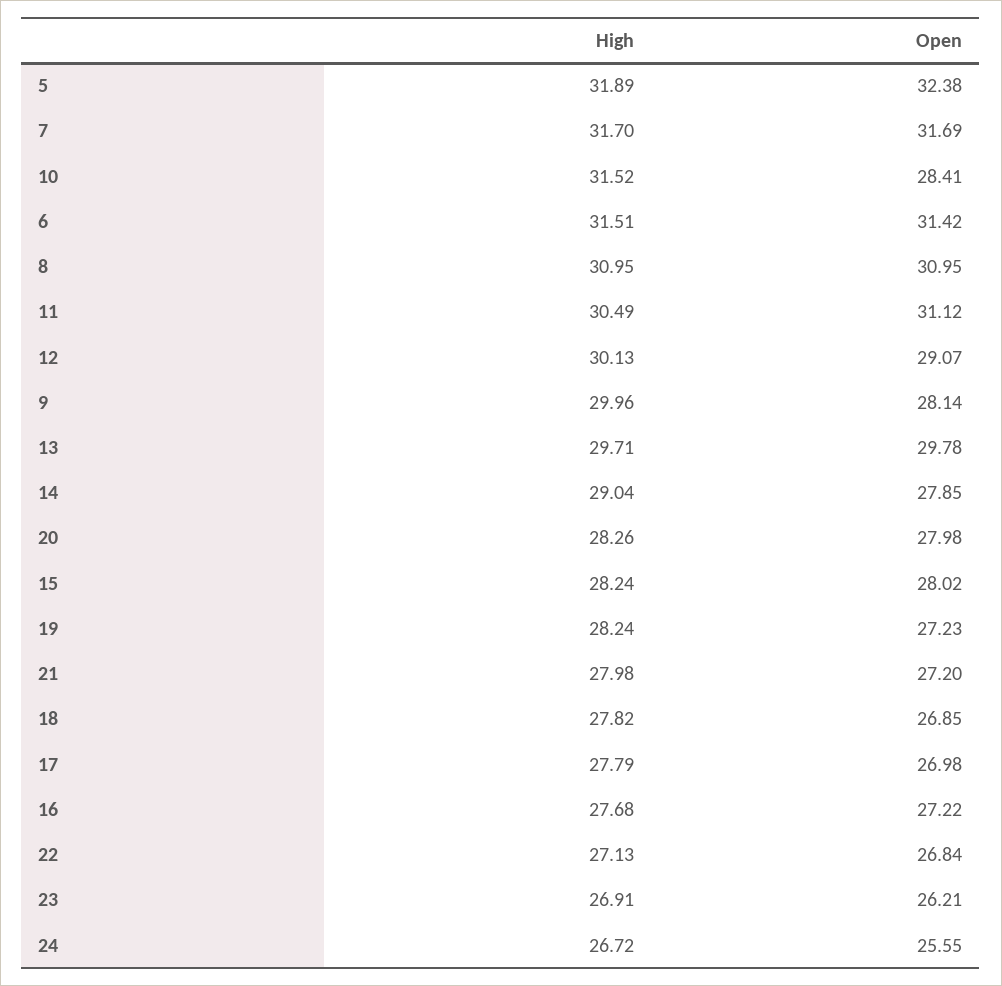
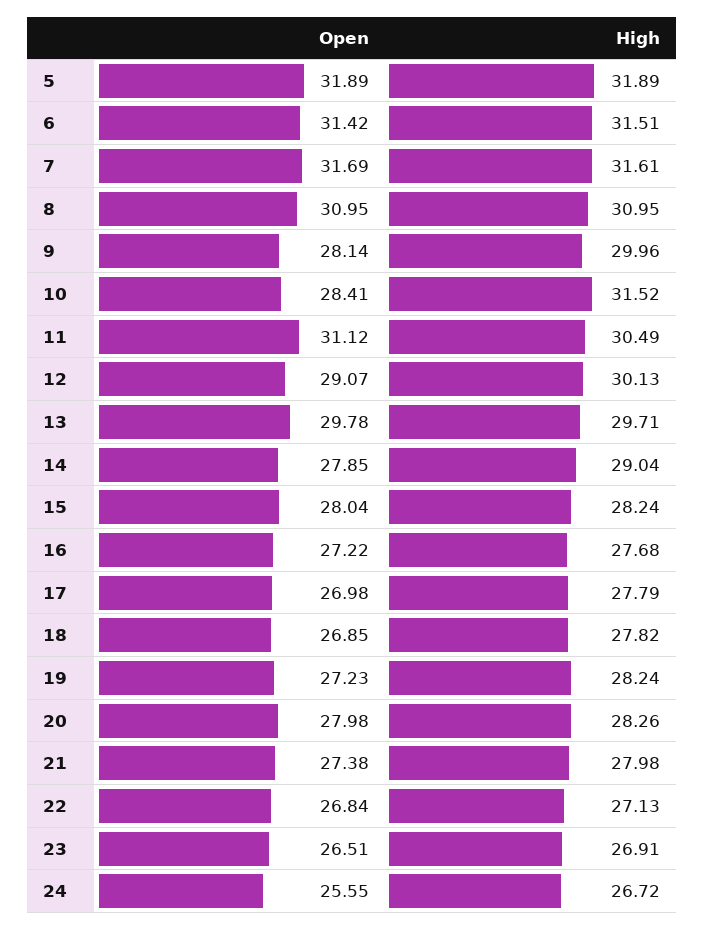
  {
    "High": {
      "5": 31.89,
-     "7": 31.7,
+     "7": 31.61,
      "10": 31.52,
      "6": 31.51,
      "8": 30.95,
      "11": 30.49,
      "12": 30.13,
      "9": 29.96,
      "13": 29.71,
      "14": 29.04,
      "20": 28.26,
      "15": 28.24,
      "19": 28.24,
      "21": 27.98,
      "18": 27.82,
      "17": 27.79,
      "16": 27.68,
      "22": 27.13,
      "23": 26.91,
      "24": 26.72
    },
    "Open": {
-     "5": 32.38,
+     "5": 31.89,
      "7": 31.69,
      "10": 28.41,
      "6": 31.42,
      "8": 30.95,
      "11": 31.12,
      "12": 29.07,
      "9": 28.14,
      "13": 29.78,
      "14": 27.85,
      "20": 27.98,
-     "15": 28.02,
+     "15": 28.04,
      "19": 27.23,
-     "21": 27.2,
+     "21": 27.38,
      "18": 26.85,
      "17": 26.98,
      "16": 27.22,
      "22": 26.84,
-     "23": 26.21,
+     "23": 26.51,
      "24": 25.55
    }
  }

